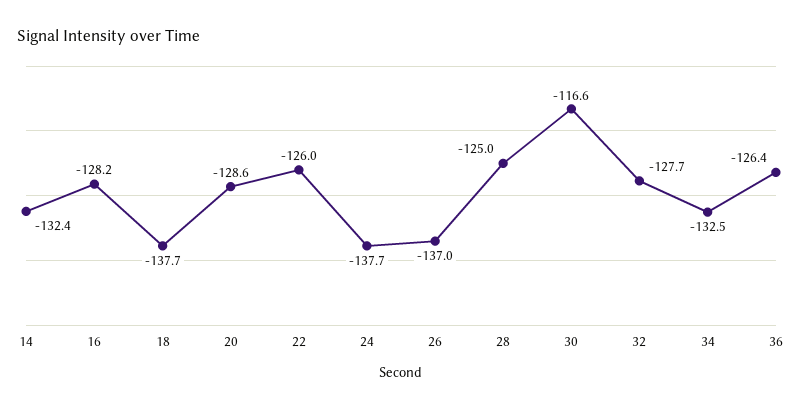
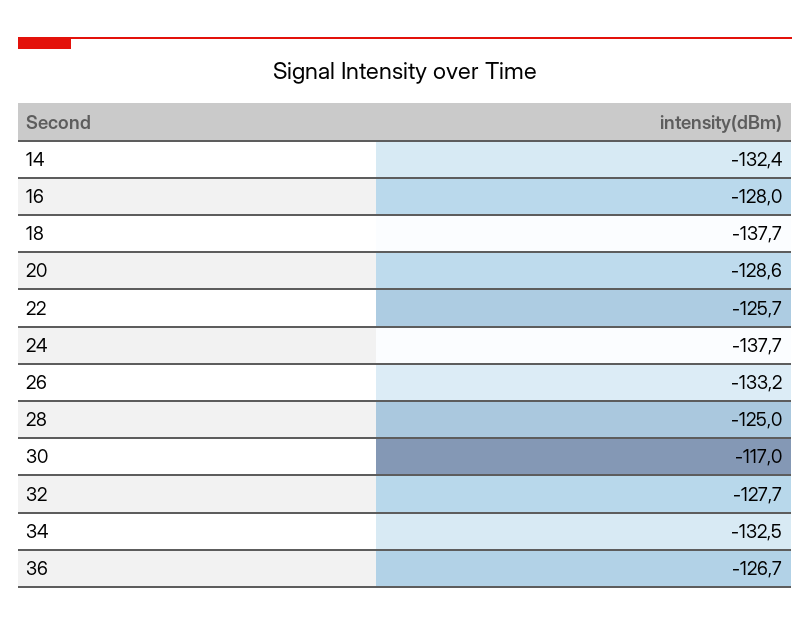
  {
    "14": -132.4,
-   "16": -128.2,
+   "16": -128,
    "18": -137.7,
    "20": -128.6,
-   "22": -126,
+   "22": -125.7,
    "24": -137.7,
-   "26": -137,
+   "26": -133.2,
    "28": -125,
-   "30": -116.6,
+   "30": -117,
    "32": -127.7,
    "34": -132.5,
-   "36": -126.4
+   "36": -126.7
  }

